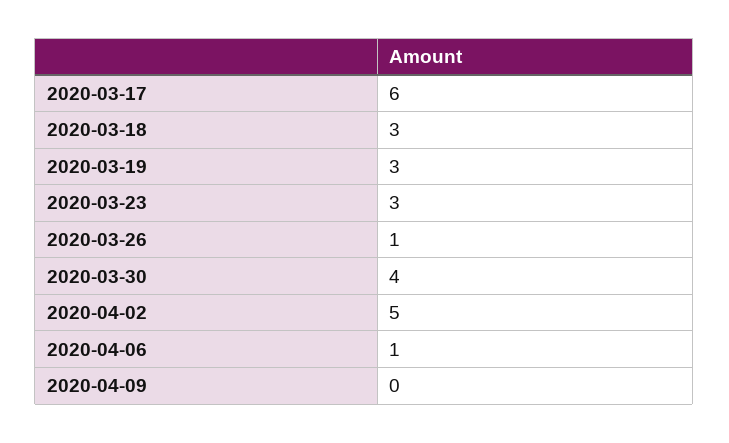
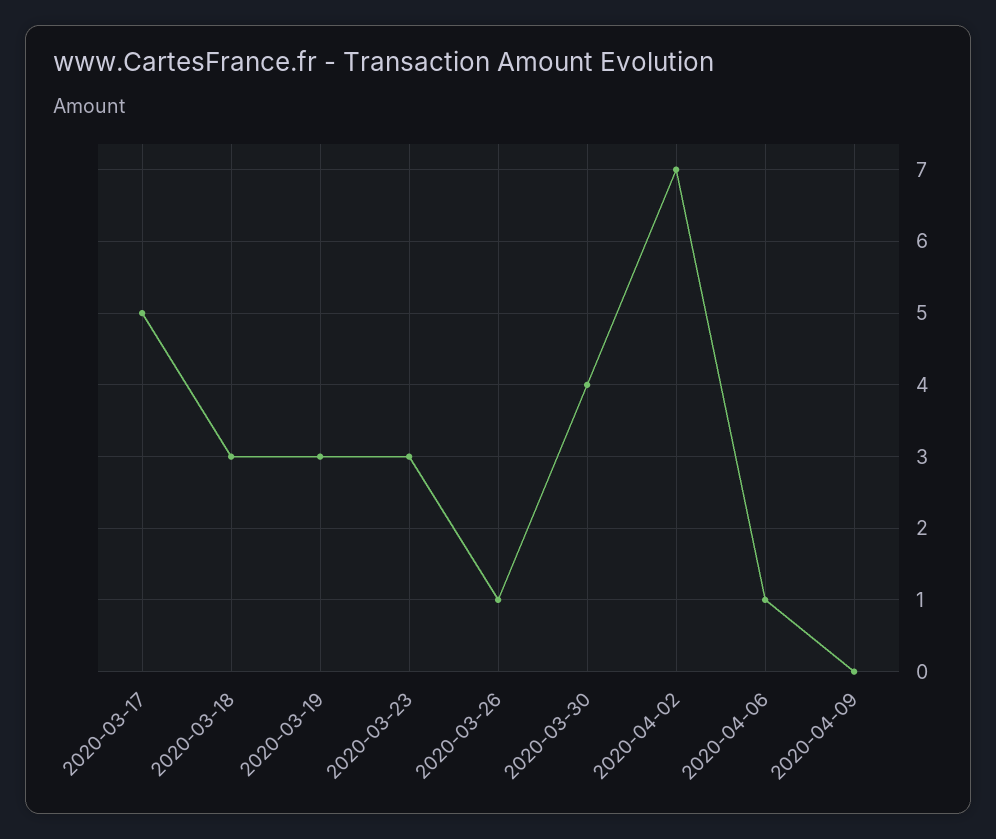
  {
-   "2020-03-17": 6,
+   "2020-03-17": 5,
    "2020-03-18": 3,
    "2020-03-19": 3,
    "2020-03-23": 3,
    "2020-03-26": 1,
    "2020-03-30": 4,
-   "2020-04-02": 5,
+   "2020-04-02": 7,
    "2020-04-06": 1,
    "2020-04-09": 0
  }

